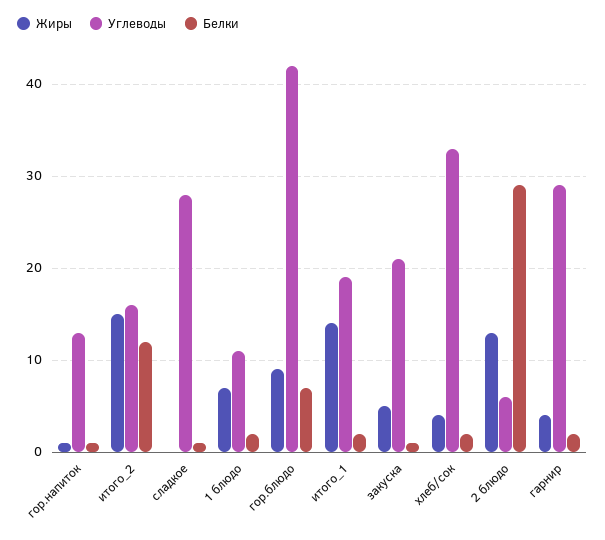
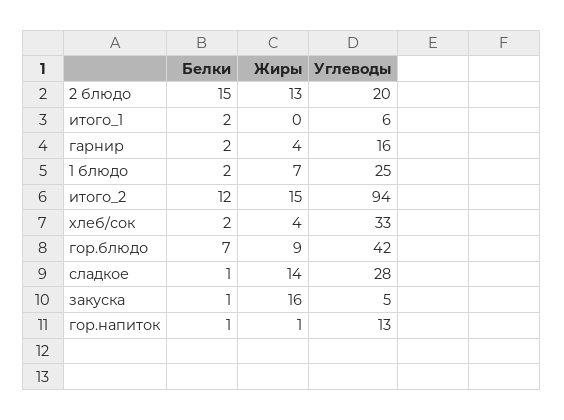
  {
    "Жиры": {
      "гор.напиток": 1,
      "итого_2": 15,
-     "сладкое": 0,
+     "сладкое": 14,
      "1 блюдо": 7,
      "гор.блюдо": 9,
-     "итого_1": 14,
+     "итого_1": 0,
-     "закуска": 5,
+     "закуска": 16,
      "хлеб/сок": 4,
      "2 блюдо": 13,
      "гарнир": 4
    },
    "Углеводы": {
      "гор.напиток": 13,
-     "итого_2": 16,
+     "итого_2": 94,
      "сладкое": 28,
-     "1 блюдо": 11,
+     "1 блюдо": 25,
      "гор.блюдо": 42,
-     "итого_1": 19,
+     "итого_1": 6,
-     "закуска": 21,
+     "закуска": 5,
      "хлеб/сок": 33,
-     "2 блюдо": 6,
+     "2 блюдо": 20,
-     "гарнир": 29
+     "гарнир": 16
    },
    "Белки": {
      "гор.напиток": 1,
      "итого_2": 12,
      "сладкое": 1,
      "1 блюдо": 2,
      "гор.блюдо": 7,
      "итого_1": 2,
      "закуска": 1,
      "хлеб/сок": 2,
-     "2 блюдо": 29,
+     "2 блюдо": 15,
      "гарнир": 2
    }
  }

